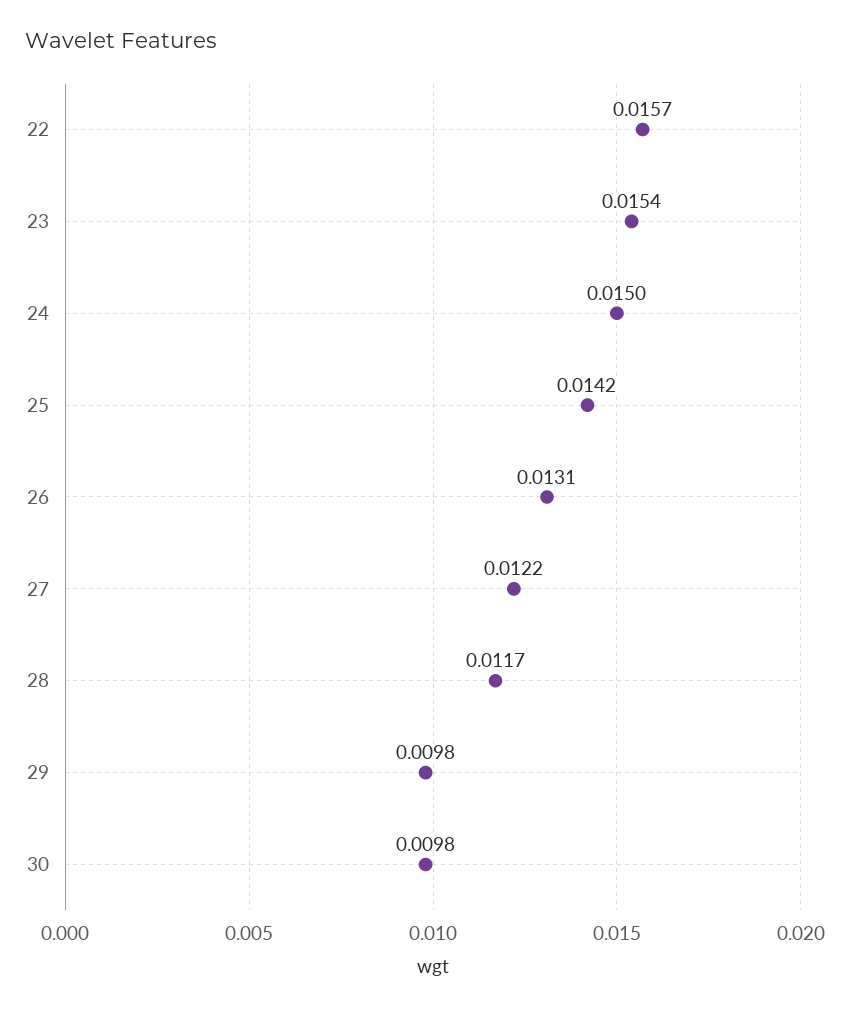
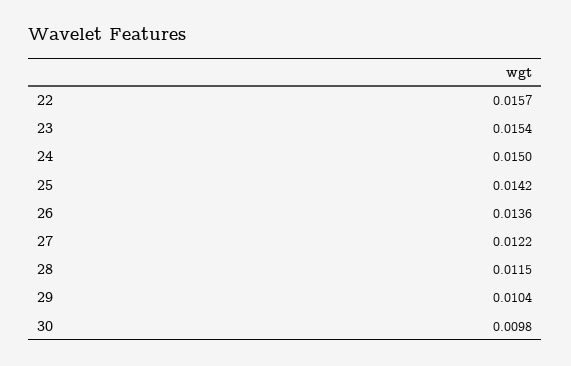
  {
    "22": 0.0157,
    "23": 0.0154,
    "24": 0.015,
    "25": 0.0142,
-   "26": 0.0131,
+   "26": 0.0136,
    "27": 0.0122,
-   "28": 0.0117,
+   "28": 0.0115,
-   "29": 0.0098,
+   "29": 0.0104,
    "30": 0.0098
  }

